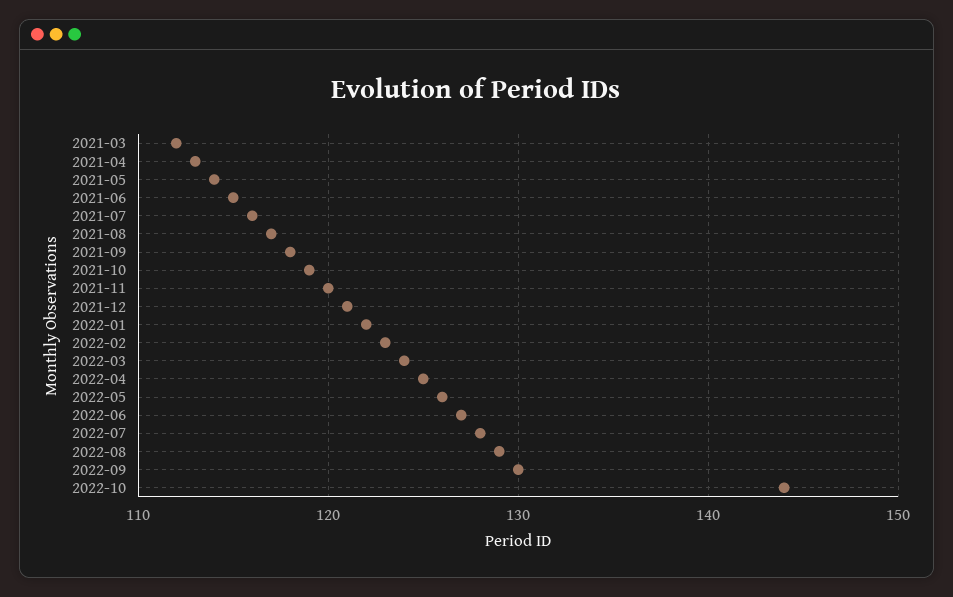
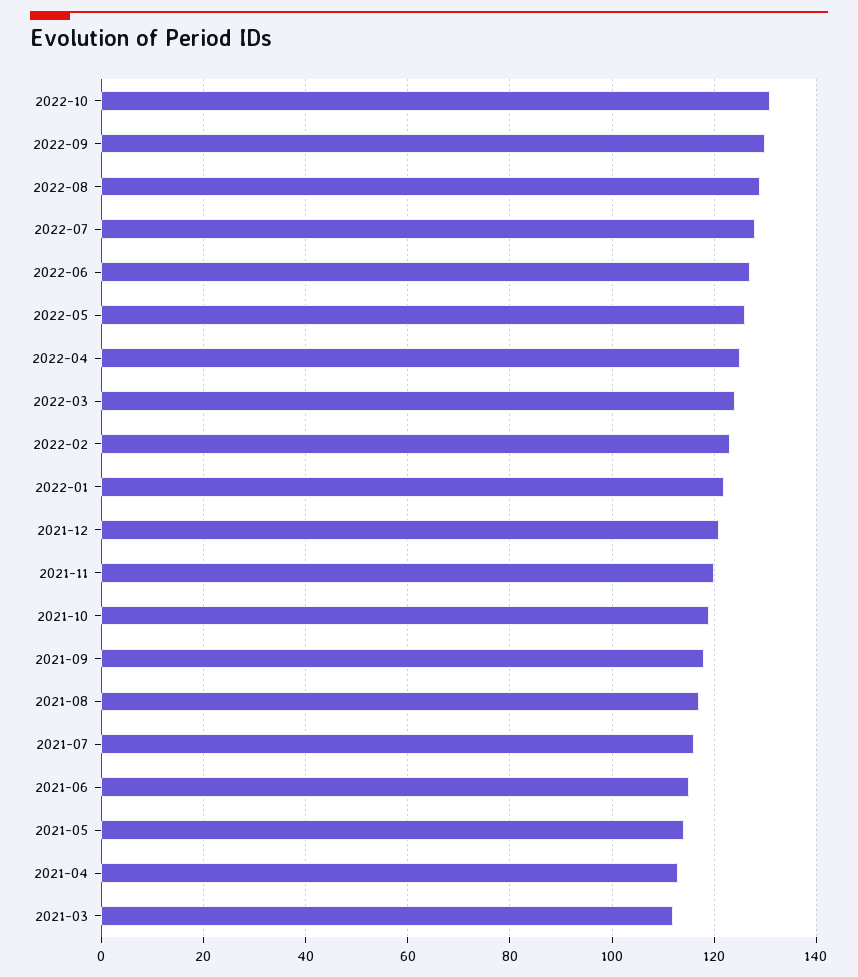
  {
    "2021-03": 112,
    "2021-04": 113,
    "2021-05": 114,
    "2021-06": 115,
    "2021-07": 116,
    "2021-08": 117,
    "2021-09": 118,
    "2021-10": 119,
    "2021-11": 120,
    "2021-12": 121,
    "2022-01": 122,
    "2022-02": 123,
    "2022-03": 124,
    "2022-04": 125,
    "2022-05": 126,
    "2022-06": 127,
    "2022-07": 128,
    "2022-08": 129,
    "2022-09": 130,
-   "2022-10": 144
+   "2022-10": 130
  }

